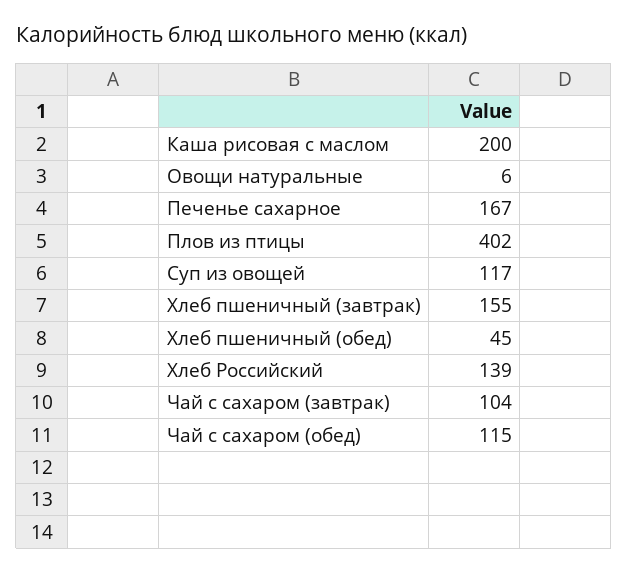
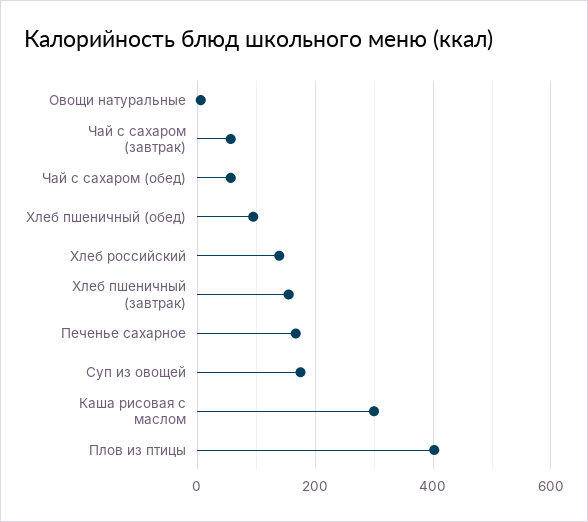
  {
-   "Каша рисовая с маслом": 200,
+   "Каша рисовая с маслом": 300,
    "Овощи натуральные": 6,
    "Печенье сахарное": 167,
    "Плов из птицы": 402,
-   "Суп из овощей": 117,
+   "Суп из овощей": 180,
    "Хлеб пшеничный (завтрак)": 155,
-   "Хлеб пшеничный (обед)": 45,
+   "Хлеб пшеничный (обед)": 100,
    "Хлеб Российский": 139,
-   "Чай с сахаром (завтрак)": 104,
+   "Чай с сахаром (завтрак)": 60,
-   "Чай с сахаром (обед)": 115
+   "Чай с сахаром (обед)": 60
  }

